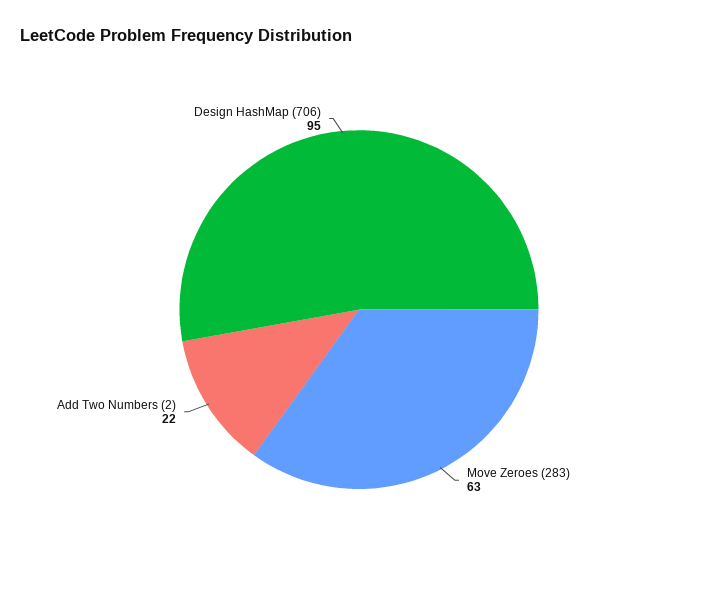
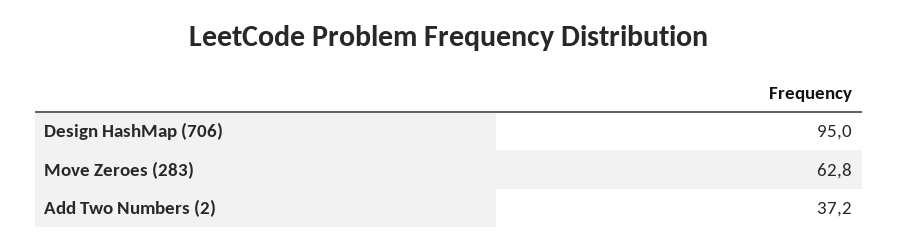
  {
    "Move Zeroes (283)": 62.8,
-   "Add Two Numbers (2)": 22,
+   "Add Two Numbers (2)": 37.2,
    "Design HashMap (706)": 95
  }

